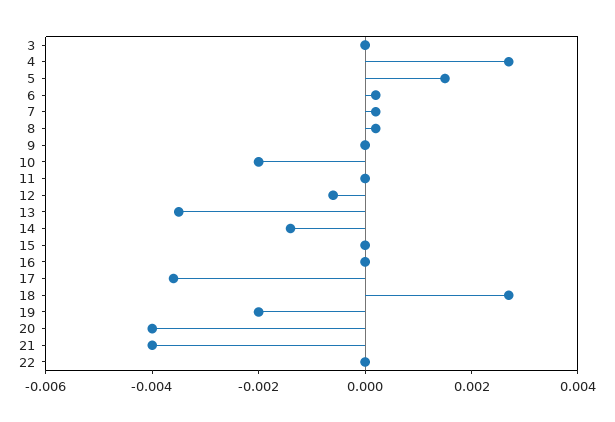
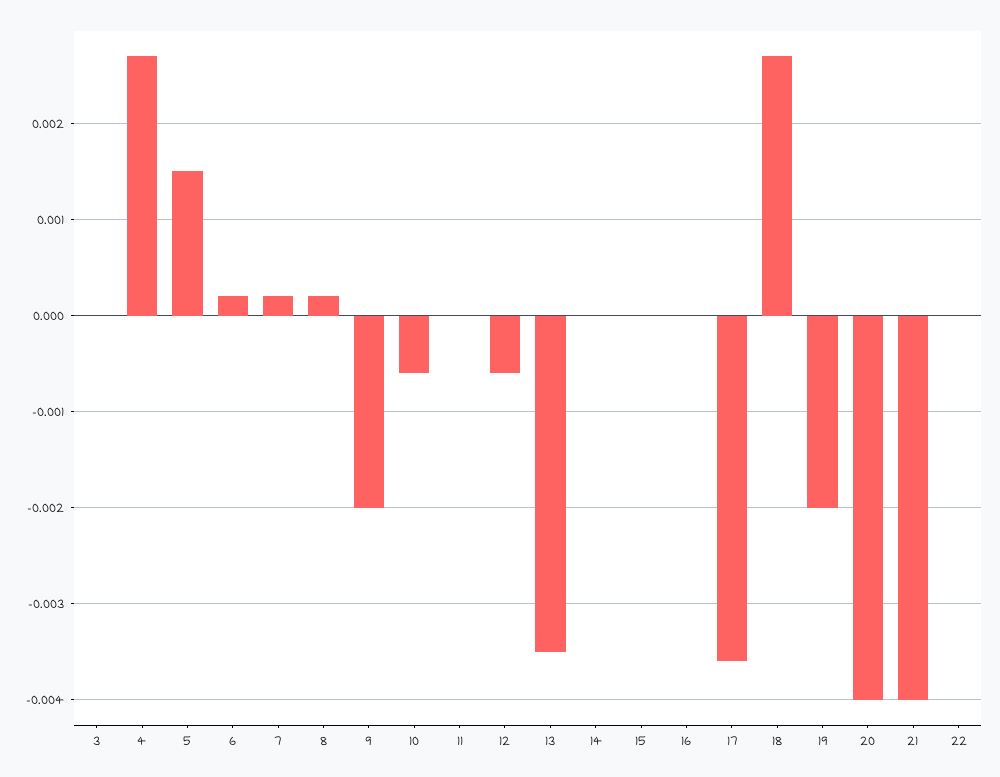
  {
    "3": 0,
    "4": 0.0027,
    "5": 0.0015,
    "6": 0.0002,
    "7": 0.0002,
    "8": 0.0002,
-   "9": 0,
+   "9": -0.002,
-   "10": -0.002,
+   "10": -0.0006,
    "11": 0,
    "12": -0.0006,
    "13": -0.0035,
-   "14": -0.0015,
+   "14": 0,
    "15": 0,
    "16": 0,
    "17": -0.0036,
    "18": 0.0027,
    "19": -0.002,
    "20": -0.004,
    "21": -0.004,
    "22": 0
  }

